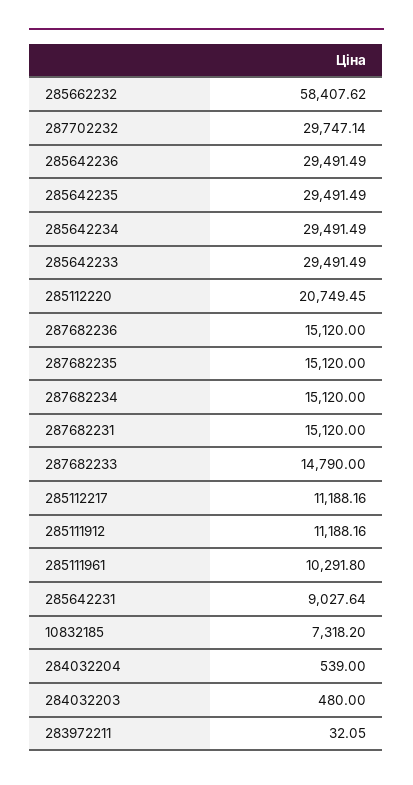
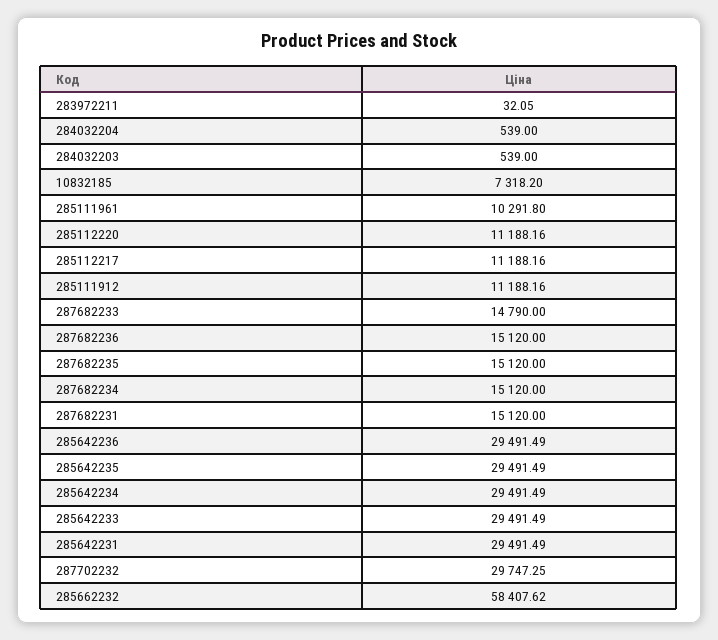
  {
    "285662232": 58407.62,
-   "287702232": 29747.14,
+   "287702232": 29747.25,
    "285642236": 29491.49,
    "285642235": 29491.49,
    "285642234": 29491.49,
    "285642233": 29491.49,
-   "285112220": 20749.45,
+   "285112220": 11188.16,
    "287682236": 15120,
    "287682235": 15120,
    "287682234": 15120,
    "287682231": 15120,
    "287682233": 14790,
    "285112217": 11188.16,
    "285111912": 11188.16,
    "285111961": 10291.8,
-   "285642231": 9027.64,
+   "285642231": 29491.49,
    "10832185": 7318.2,
    "284032204": 539,
-   "284032203": 480,
+   "284032203": 539,
    "283972211": 32.05
  }

